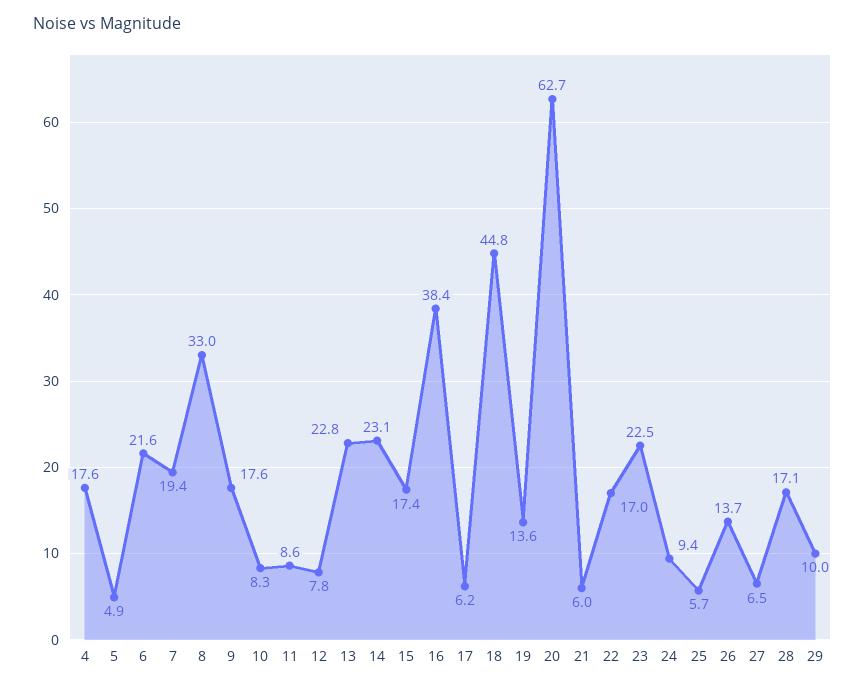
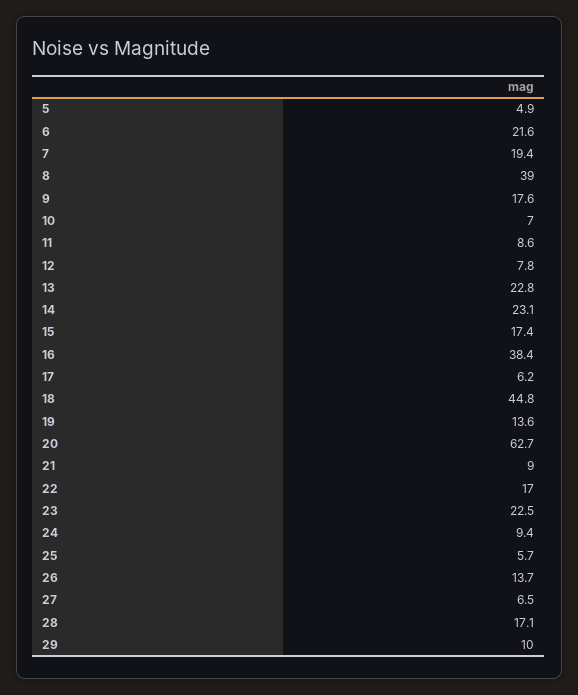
  {
-   "4": 17.6,
    "5": 4.9,
    "6": 21.6,
    "7": 19.4,
-   "8": 33,
+   "8": 39,
    "9": 17.6,
-   "10": 8.3,
+   "10": 7,
    "11": 8.6,
    "12": 7.8,
    "13": 22.8,
    "14": 23.1,
    "15": 17.4,
    "16": 38.4,
    "17": 6.2,
    "18": 44.8,
    "19": 13.6,
    "20": 62.7,
-   "21": 6,
+   "21": 9,
    "22": 17,
    "23": 22.5,
    "24": 9.4,
    "25": 5.7,
    "26": 13.7,
    "27": 6.5,
    "28": 17.1,
    "29": 10
  }

